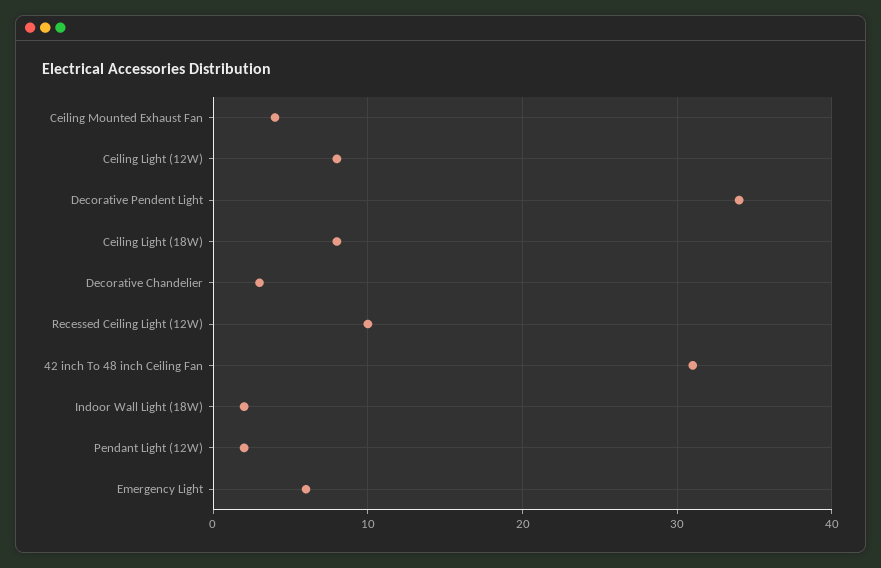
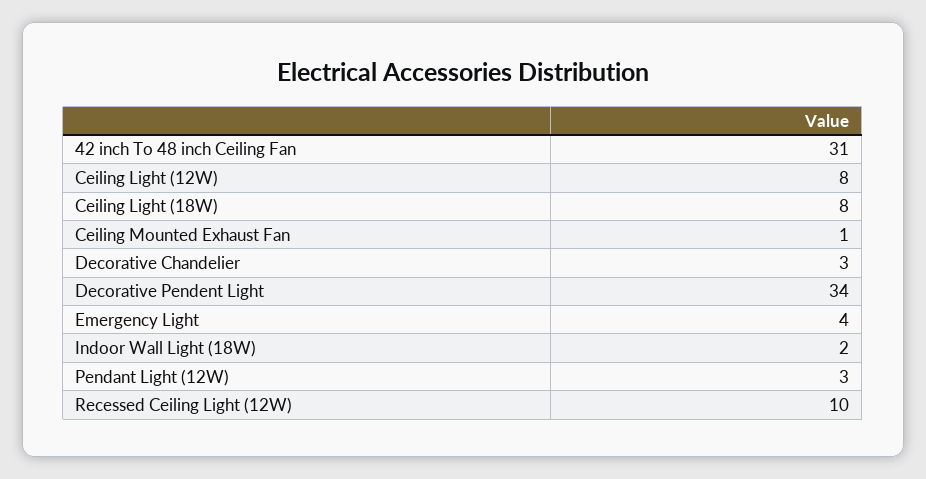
  {
-   "Ceiling Mounted Exhaust Fan": 4,
+   "Ceiling Mounted Exhaust Fan": 1,
    "Ceiling Light (12W)": 8,
    "Decorative Pendent Light": 34,
    "Ceiling Light (18W)": 8,
    "Decorative Chandelier": 3,
    "Recessed Ceiling Light (12W)": 10,
    "42 inch To 48 inch Ceiling Fan": 31,
    "Indoor Wall Light (18W)": 2,
-   "Pendant Light (12W)": 2,
+   "Pendant Light (12W)": 3,
-   "Emergency Light": 6
+   "Emergency Light": 4
  }

